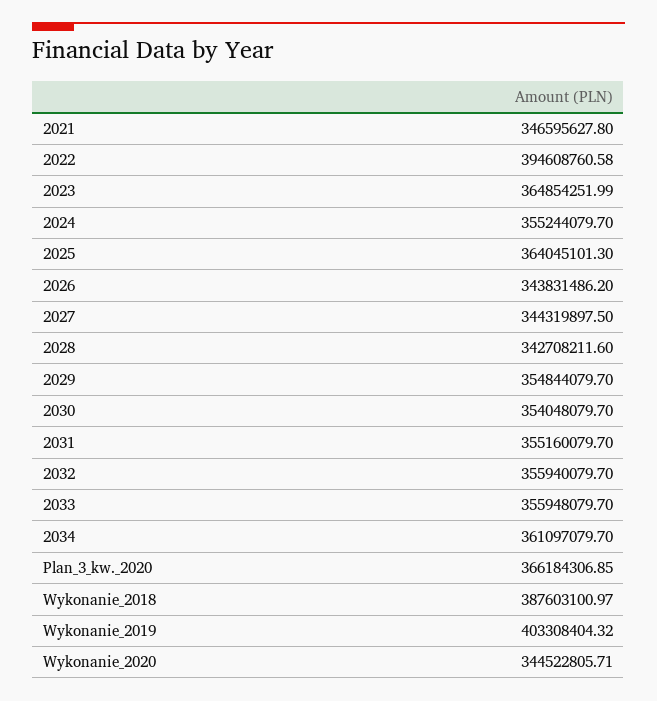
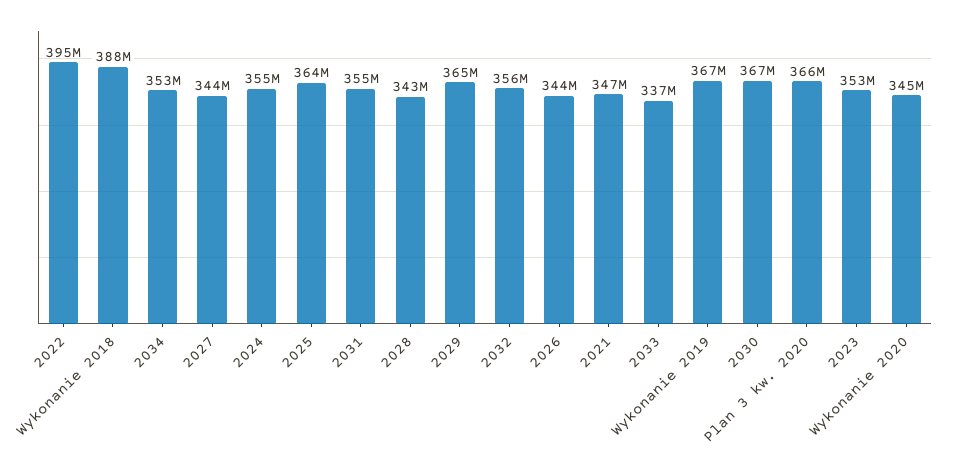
  {
    "2021": 346595627.8,
    "2022": 394608760.58,
-   "2023": 364854251.99,
+   "2023": 353000000,
    "2024": 355244079.7,
    "2025": 364045101.3,
    "2026": 343831486.2,
    "2027": 344319897.5,
    "2028": 342708211.6,
-   "2029": 354844079.7,
+   "2029": 365000000,
-   "2030": 354048079.7,
+   "2030": 367000000,
    "2031": 355160079.7,
    "2032": 355940079.7,
-   "2033": 355948079.7,
+   "2033": 337000000,
-   "2034": 361097079.7,
+   "2034": 353000000,
    "Plan_3_kw._2020": 366184306.85,
    "Wykonanie_2018": 387603100.97,
-   "Wykonanie_2019": 403308404.32,
+   "Wykonanie_2019": 367000000,
    "Wykonanie_2020": 344522805.71
  }

